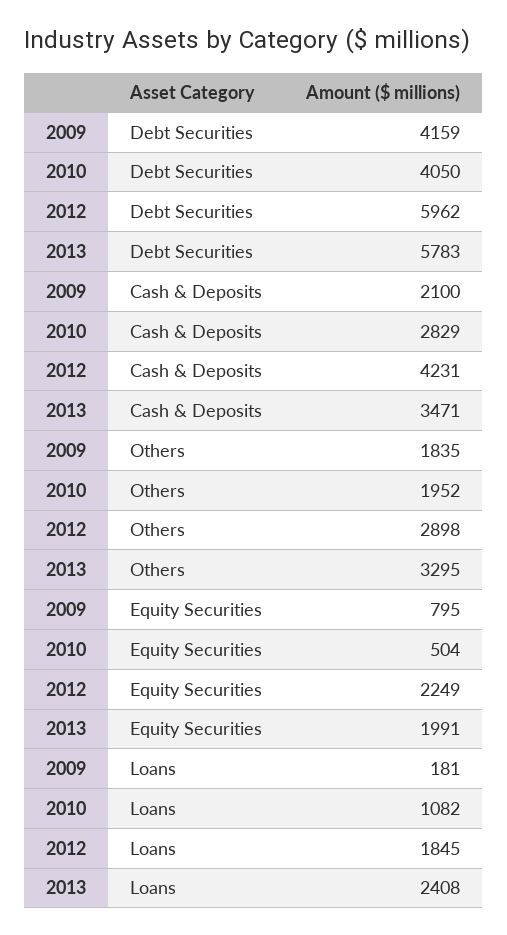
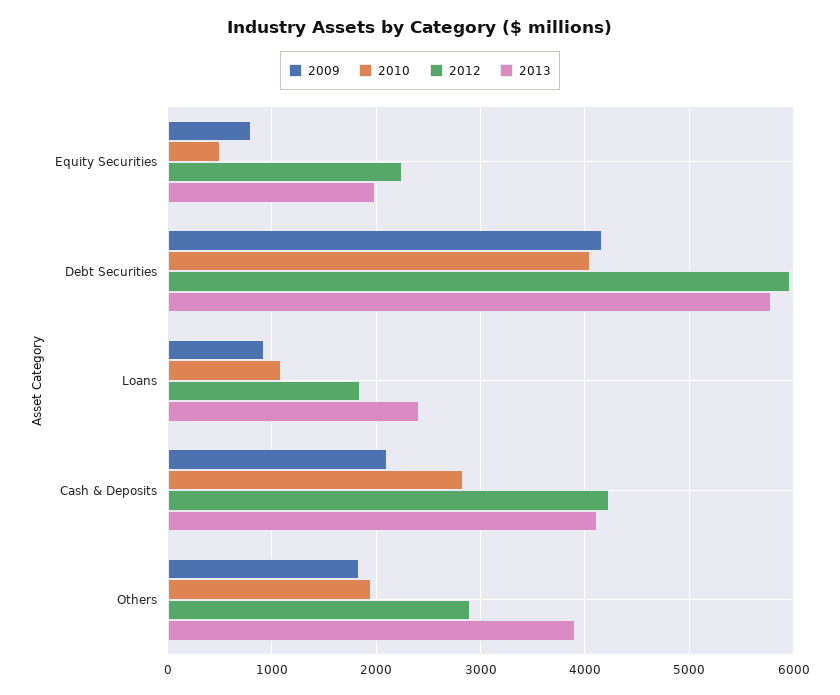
  {
    "2009": {
      "Debt Securities": 4159,
      "Cash & Deposits": 2100,
      "Others": 1835,
      "Equity Securities": 795,
-     "Loans": 181
+     "Loans": 900
    },
    "2010": {
      "Debt Securities": 4050,
      "Cash & Deposits": 2829,
      "Others": 1952,
      "Equity Securities": 504,
      "Loans": 1082
    },
    "2012": {
      "Debt Securities": 5962,
      "Cash & Deposits": 4231,
      "Others": 2898,
      "Equity Securities": 2249,
      "Loans": 1845
    },
    "2013": {
      "Debt Securities": 5783,
-     "Cash & Deposits": 3471,
+     "Cash & Deposits": 4100,
-     "Others": 3295,
+     "Others": 3900,
      "Equity Securities": 1991,
      "Loans": 2408
    }
  }

